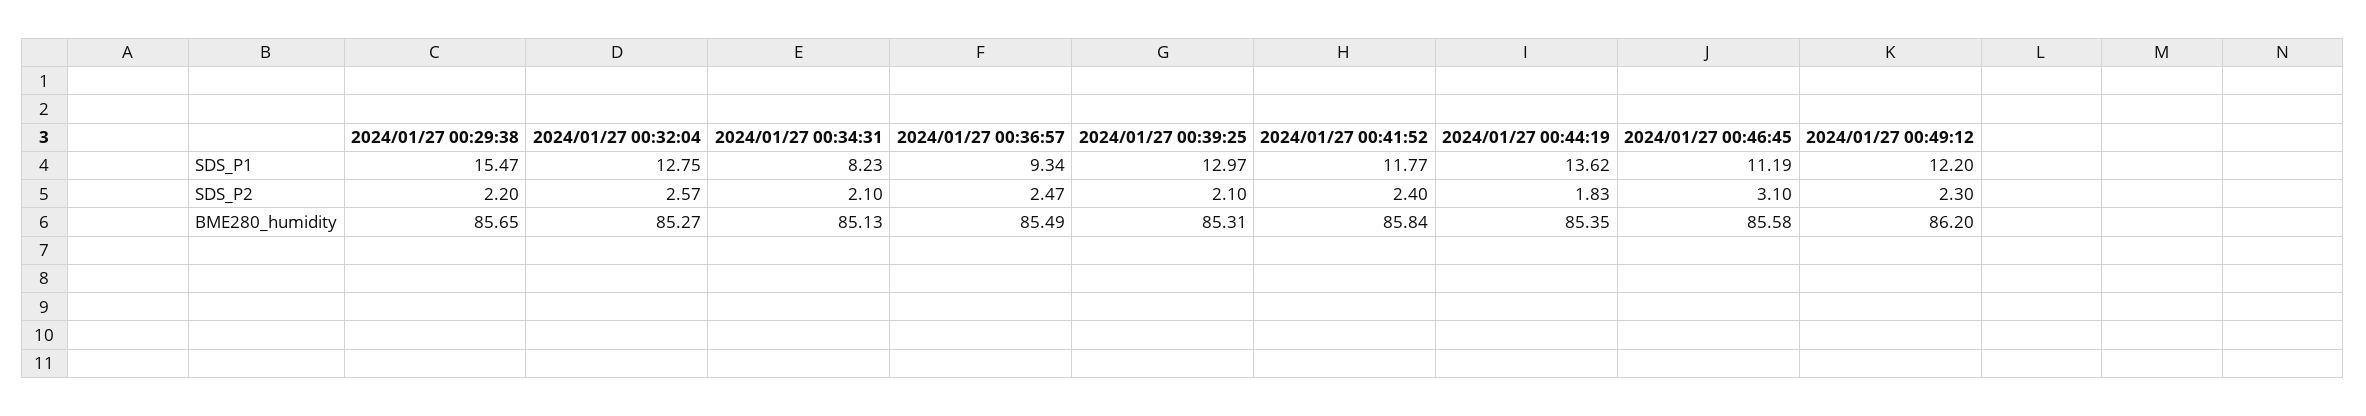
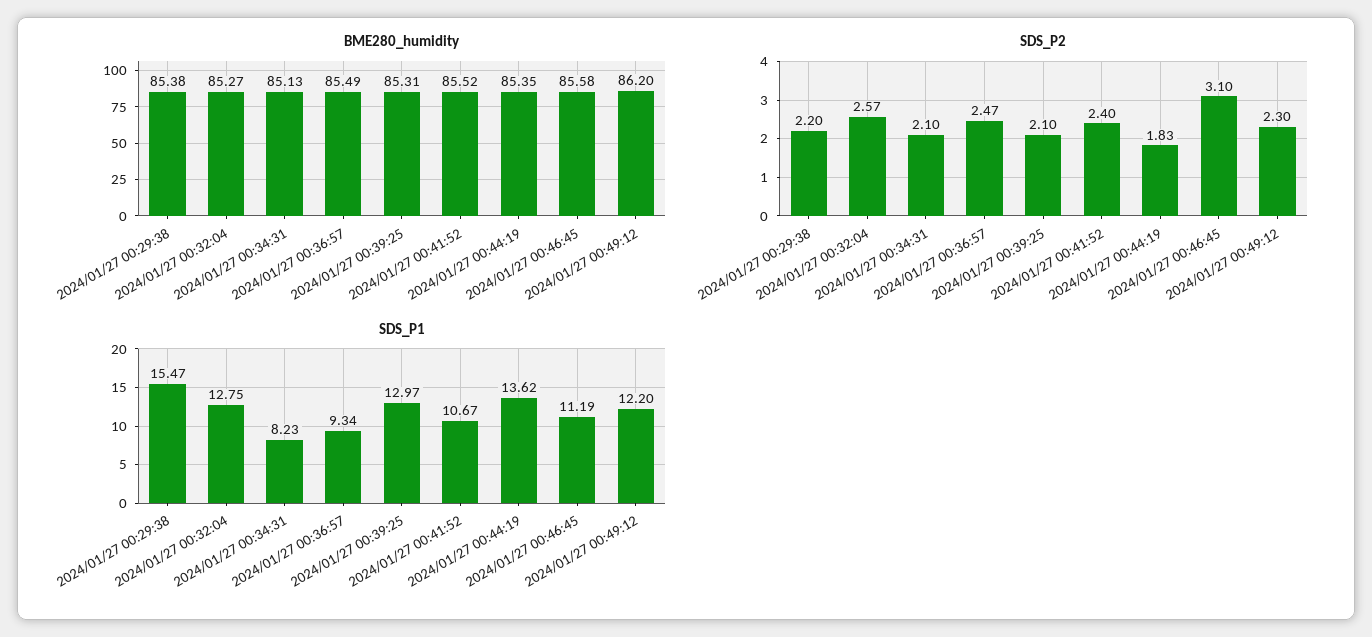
  {
    "SDS_P1": {
      "2024/01/27 00:29:38": 15.47,
      "2024/01/27 00:32:04": 12.75,
      "2024/01/27 00:34:31": 8.23,
      "2024/01/27 00:36:57": 9.34,
      "2024/01/27 00:39:25": 12.97,
-     "2024/01/27 00:41:52": 11.77,
+     "2024/01/27 00:41:52": 10.67,
      "2024/01/27 00:44:19": 13.62,
      "2024/01/27 00:46:45": 11.19,
      "2024/01/27 00:49:12": 12.2
    },
    "SDS_P2": {
      "2024/01/27 00:29:38": 2.2,
      "2024/01/27 00:32:04": 2.57,
      "2024/01/27 00:34:31": 2.1,
      "2024/01/27 00:36:57": 2.47,
      "2024/01/27 00:39:25": 2.1,
      "2024/01/27 00:41:52": 2.4,
      "2024/01/27 00:44:19": 1.83,
      "2024/01/27 00:46:45": 3.1,
      "2024/01/27 00:49:12": 2.3
    },
    "BME280_humidity": {
-     "2024/01/27 00:29:38": 85.65,
+     "2024/01/27 00:29:38": 85.38,
      "2024/01/27 00:32:04": 85.27,
      "2024/01/27 00:34:31": 85.13,
      "2024/01/27 00:36:57": 85.49,
      "2024/01/27 00:39:25": 85.31,
-     "2024/01/27 00:41:52": 85.84,
+     "2024/01/27 00:41:52": 85.52,
      "2024/01/27 00:44:19": 85.35,
      "2024/01/27 00:46:45": 85.58,
      "2024/01/27 00:49:12": 86.2
    }
  }

